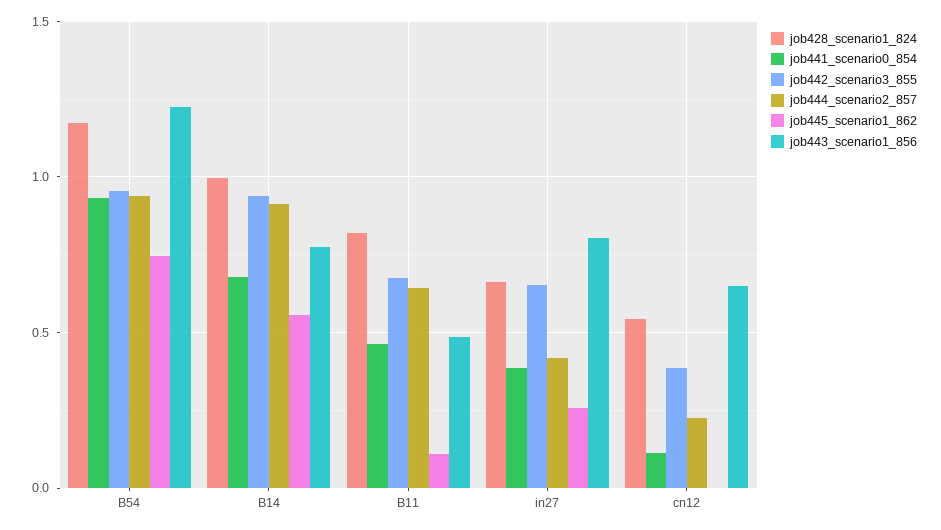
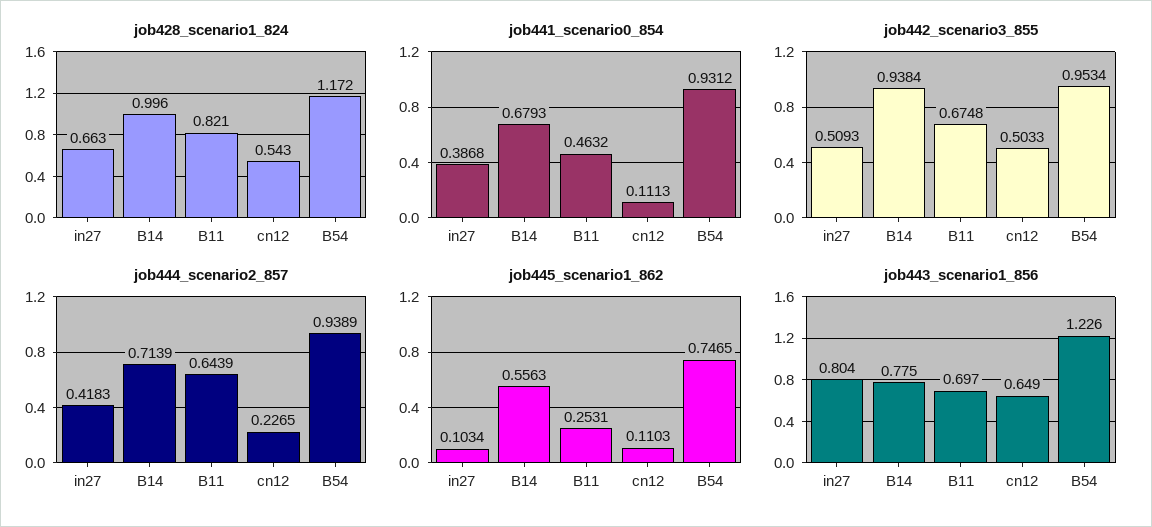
  {
    "job428_scenario1_824": {
      "B54": 1.172,
      "B14": 0.996,
      "B11": 0.821,
      "in27": 0.663,
      "cn12": 0.543
    },
    "job441_scenario0_854": {
      "B54": 0.9312,
      "B14": 0.6793,
      "B11": 0.4632,
      "in27": 0.3868,
      "cn12": 0.1113
    },
    "job442_scenario3_855": {
      "B54": 0.9534,
      "B14": 0.9384,
      "B11": 0.6748,
-     "in27": 0.65,
+     "in27": 0.5093,
-     "cn12": 0.4
+     "cn12": 0.5033
    },
    "job444_scenario2_857": {
      "B54": 0.9389,
-     "B14": 0.9,
+     "B14": 0.7139,
      "B11": 0.6439,
      "in27": 0.4183,
      "cn12": 0.2265
    },
    "job445_scenario1_862": {
      "B54": 0.7465,
      "B14": 0.5563,
-     "B11": 0.1,
+     "B11": 0.2531,
-     "in27": 0.25,
+     "in27": 0.1034,
-     "cn12": 0
+     "cn12": 0.1103
    },
    "job443_scenario1_856": {
      "B54": 1.226,
      "B14": 0.775,
-     "B11": 0.5,
+     "B11": 0.697,
      "in27": 0.804,
      "cn12": 0.649
    }
  }

